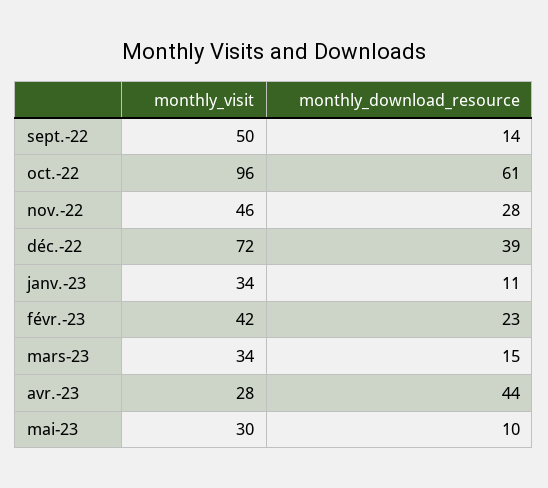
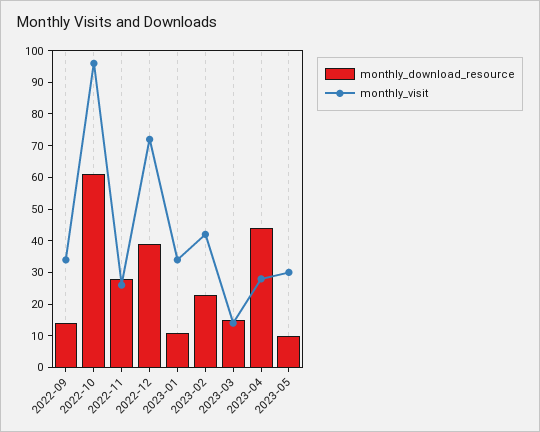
  {
    "monthly_visit": {
-     "sept.-22": 50,
+     "sept.-22": 35,
      "oct.-22": 96,
-     "nov.-22": 46,
+     "nov.-22": 25,
      "déc.-22": 72,
      "janv.-23": 34,
      "févr.-23": 42,
-     "mars-23": 34,
+     "mars-23": 15,
      "avr.-23": 28,
      "mai-23": 30
    },
    "monthly_download_resource": {
      "sept.-22": 14,
      "oct.-22": 61,
      "nov.-22": 28,
      "déc.-22": 39,
      "janv.-23": 11,
      "févr.-23": 23,
      "mars-23": 15,
      "avr.-23": 44,
      "mai-23": 10
    }
  }

